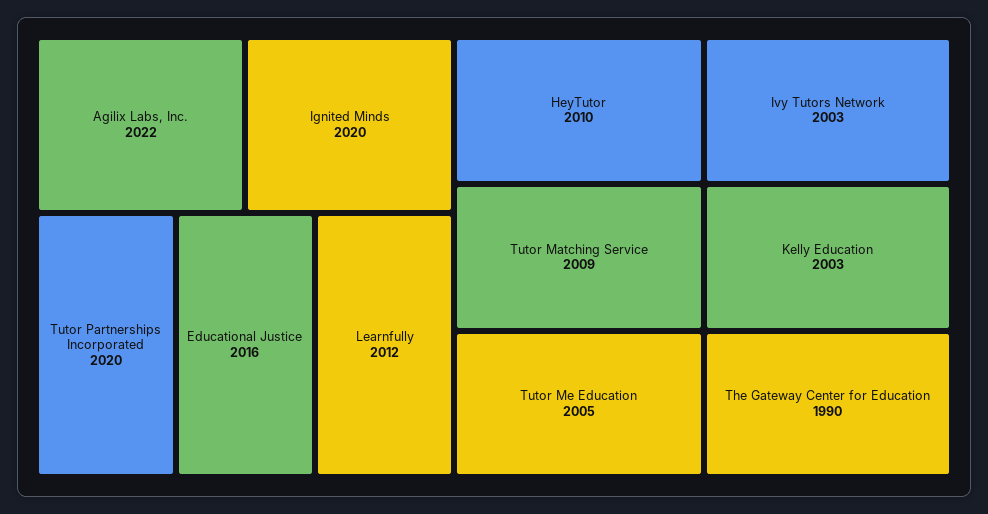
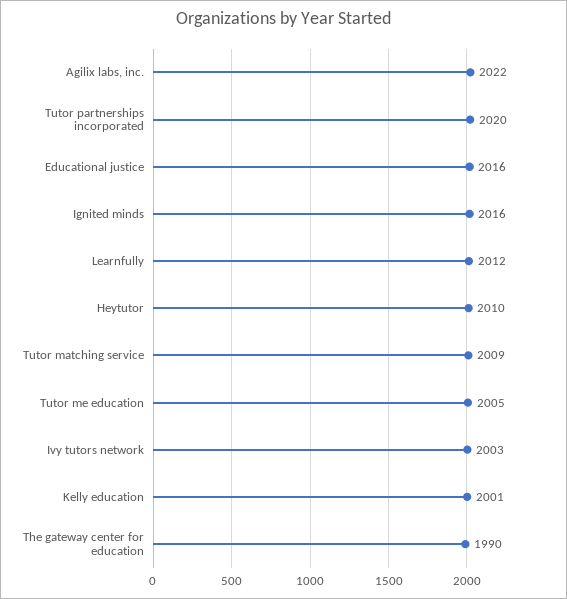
  {
    "Agilix Labs, Inc.": 2022,
-   "Ignited Minds": 2020,
+   "Ignited Minds": 2016,
    "Tutor Partnerships Incorporated": 2020,
    "Educational Justice": 2016,
    "Learnfully": 2012,
    "HeyTutor": 2010,
    "Tutor Matching Service": 2009,
    "Tutor Me Education": 2005,
    "Ivy Tutors Network": 2003,
-   "Kelly Education": 2003,
+   "Kelly Education": 2001,
    "The Gateway Center for Education": 1990
  }

